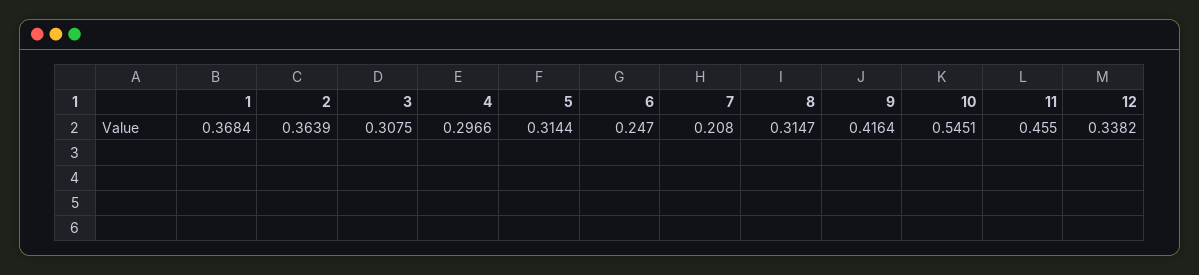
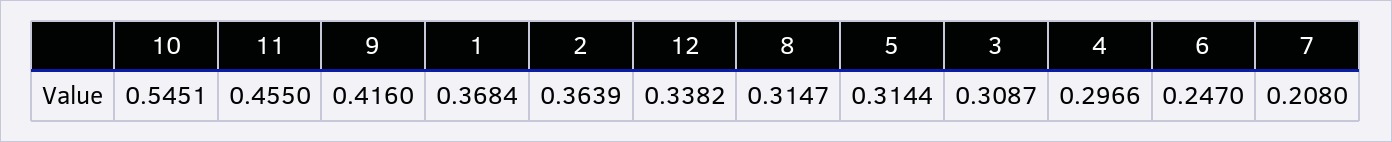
  {
    "1": 0.3684,
    "2": 0.3639,
-   "3": 0.3075,
+   "3": 0.3087,
    "4": 0.2966,
    "5": 0.3144,
    "6": 0.247,
    "7": 0.208,
    "8": 0.3147,
-   "9": 0.4164,
+   "9": 0.416,
    "10": 0.5451,
    "11": 0.455,
    "12": 0.3382
  }

